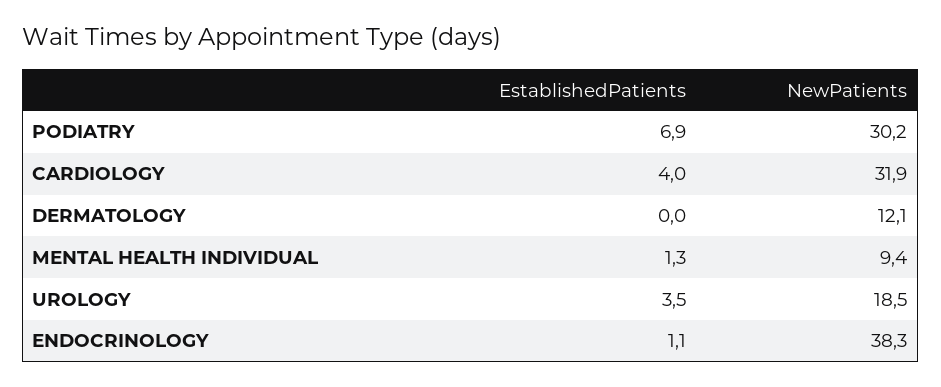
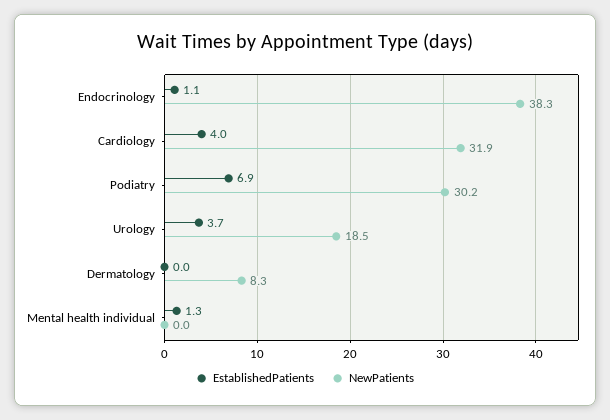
  {
    "EstablishedPatients": {
      "PODIATRY": 6.9,
      "CARDIOLOGY": 4,
      "DERMATOLOGY": 0,
      "MENTAL HEALTH INDIVIDUAL": 1.3,
-     "UROLOGY": 3.5,
+     "UROLOGY": 3.7,
      "ENDOCRINOLOGY": 1.1
    },
    "NewPatients": {
      "PODIATRY": 30.2,
      "CARDIOLOGY": 31.9,
-     "DERMATOLOGY": 12.1,
+     "DERMATOLOGY": 8.3,
-     "MENTAL HEALTH INDIVIDUAL": 9.4,
+     "MENTAL HEALTH INDIVIDUAL": 0,
      "UROLOGY": 18.5,
      "ENDOCRINOLOGY": 38.3
    }
  }

